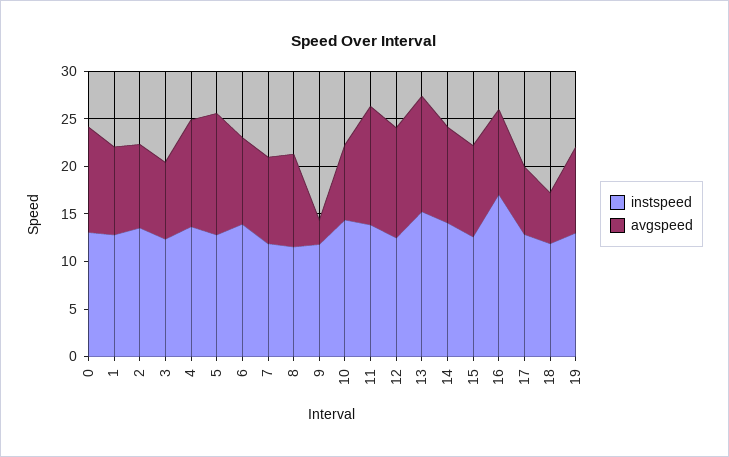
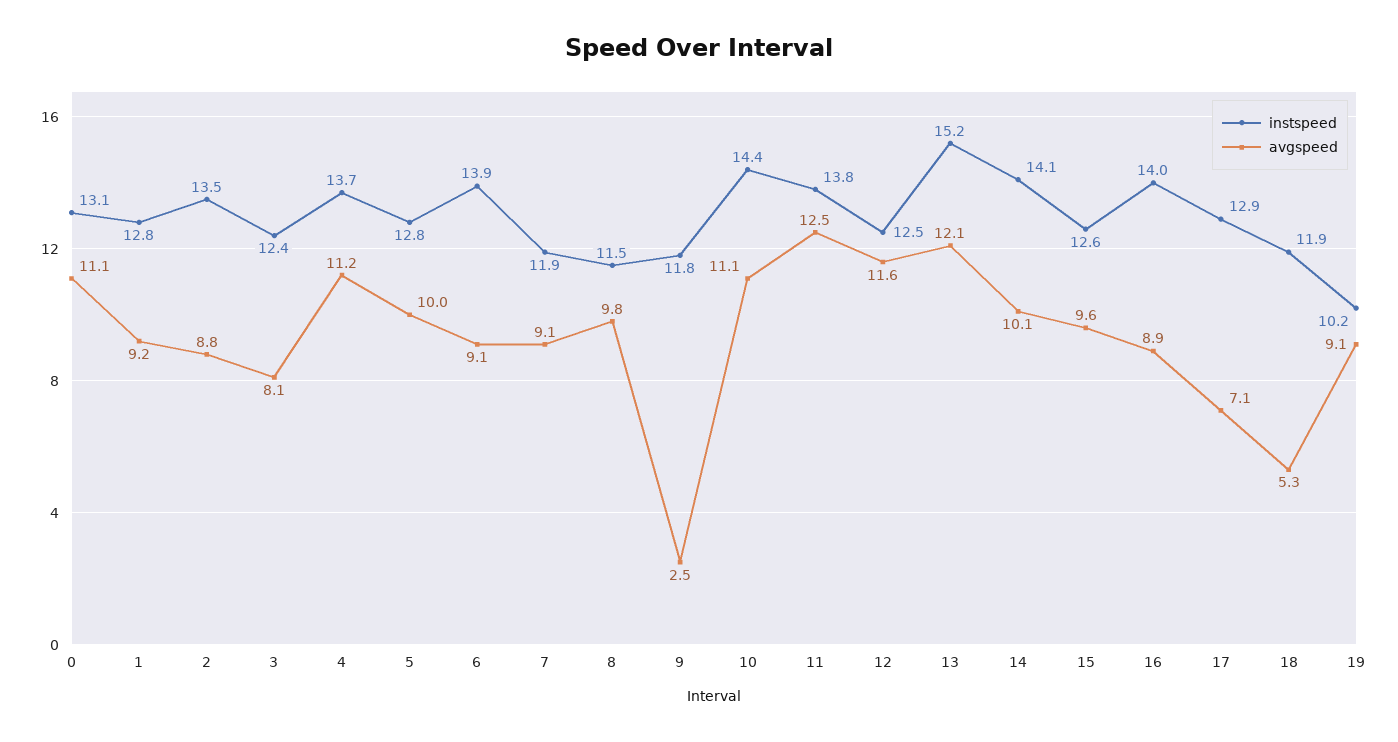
  {
    "instspeed": {
      "0": 13.1,
      "1": 12.8,
      "2": 13.5,
      "3": 12.4,
      "4": 13.7,
      "5": 12.8,
      "6": 13.9,
      "7": 11.9,
      "8": 11.5,
      "9": 11.8,
      "10": 14.4,
      "11": 13.8,
      "12": 12.5,
      "13": 15.2,
      "14": 14.1,
      "15": 12.6,
-     "16": 17,
+     "16": 14,
      "17": 12.9,
      "18": 11.9,
-     "19": 13
+     "19": 10.2
    },
    "avgspeed": {
      "0": 11.1,
      "1": 9.2,
      "2": 8.8,
      "3": 8.1,
      "4": 11.2,
-     "5": 13,
+     "5": 10,
      "6": 9.1,
      "7": 9.1,
      "8": 9.8,
      "9": 2.5,
-     "10": 8,
+     "10": 11.1,
      "11": 12.5,
      "12": 11.6,
      "13": 12.1,
      "14": 10.1,
      "15": 9.6,
      "16": 8.9,
      "17": 7.1,
      "18": 5.3,
      "19": 9.1
    }
  }

